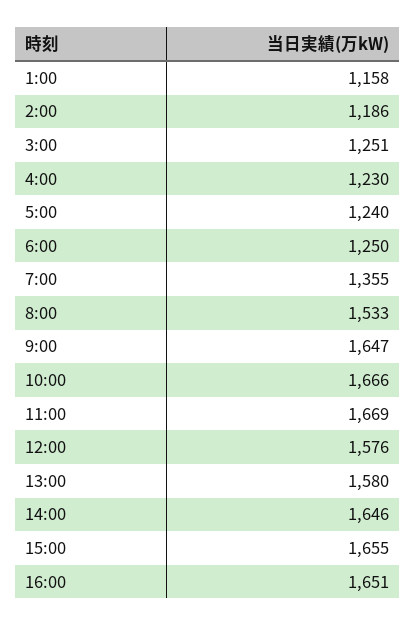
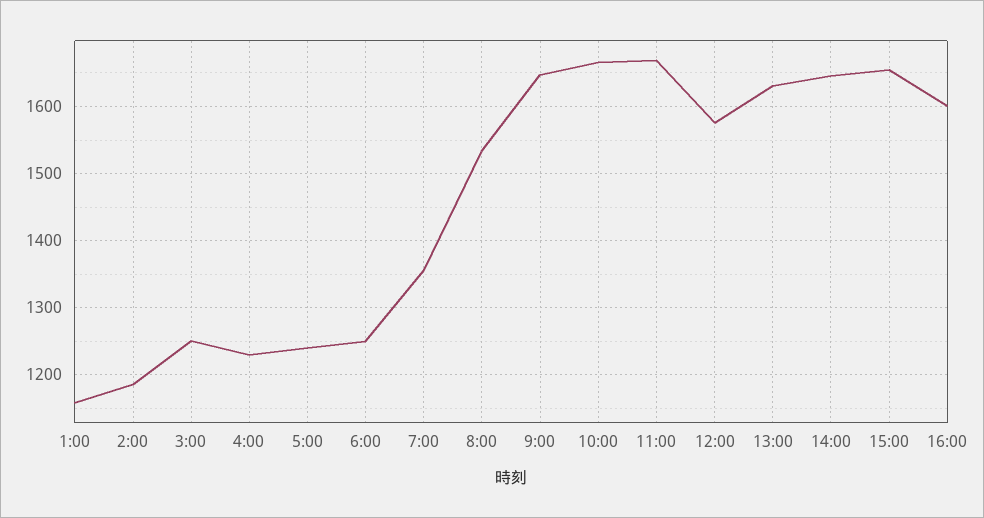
  {
    "1:00": 1158,
    "2:00": 1186,
    "3:00": 1251,
    "4:00": 1230,
    "5:00": 1240,
    "6:00": 1250,
    "7:00": 1355,
    "8:00": 1533,
    "9:00": 1647,
    "10:00": 1666,
    "11:00": 1669,
    "12:00": 1576,
-   "13:00": 1580,
+   "13:00": 1630,
    "14:00": 1646,
    "15:00": 1655,
-   "16:00": 1651
+   "16:00": 1600
  }

